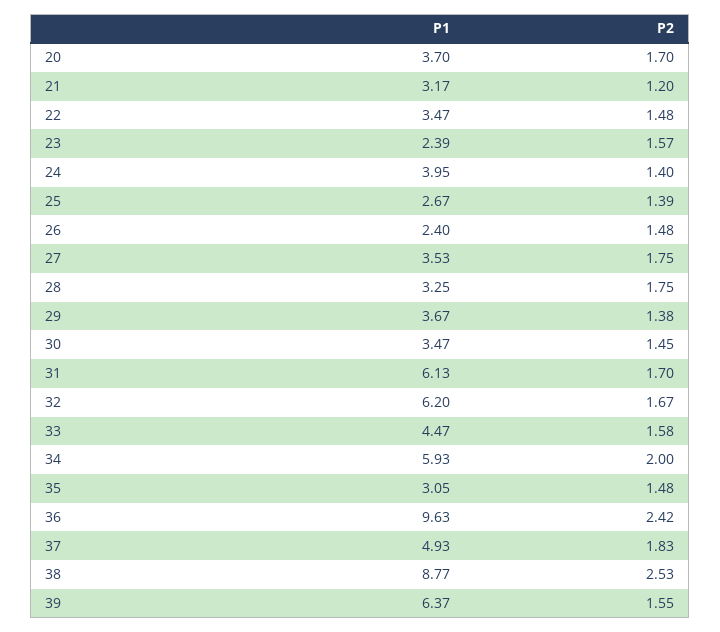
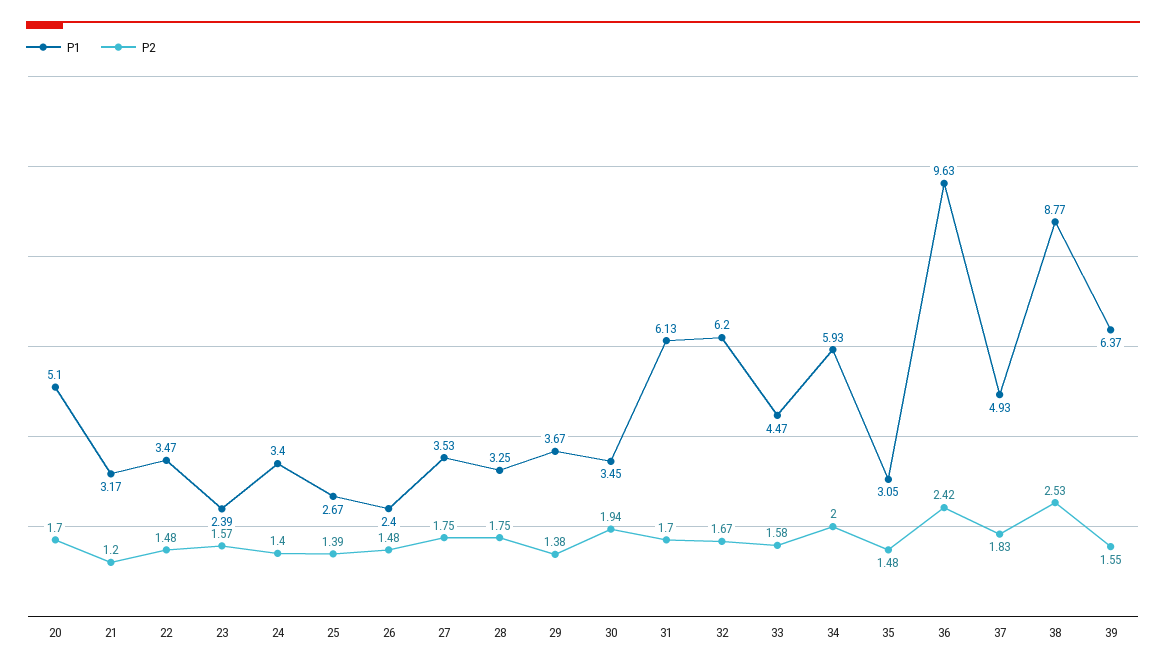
  {
    "P1": {
-     "20": 3.7,
+     "20": 5.1,
      "21": 3.17,
      "22": 3.47,
      "23": 2.39,
-     "24": 3.95,
+     "24": 3.4,
      "25": 2.67,
      "26": 2.4,
      "27": 3.53,
      "28": 3.25,
      "29": 3.67,
-     "30": 3.47,
+     "30": 3.45,
      "31": 6.13,
      "32": 6.2,
      "33": 4.47,
      "34": 5.93,
      "35": 3.05,
      "36": 9.63,
      "37": 4.93,
      "38": 8.77,
      "39": 6.37
    },
    "P2": {
      "20": 1.7,
      "21": 1.2,
      "22": 1.48,
      "23": 1.57,
      "24": 1.4,
      "25": 1.39,
      "26": 1.48,
      "27": 1.75,
      "28": 1.75,
      "29": 1.38,
-     "30": 1.45,
+     "30": 1.94,
      "31": 1.7,
      "32": 1.67,
      "33": 1.58,
      "34": 2,
      "35": 1.48,
      "36": 2.42,
      "37": 1.83,
      "38": 2.53,
      "39": 1.55
    }
  }

